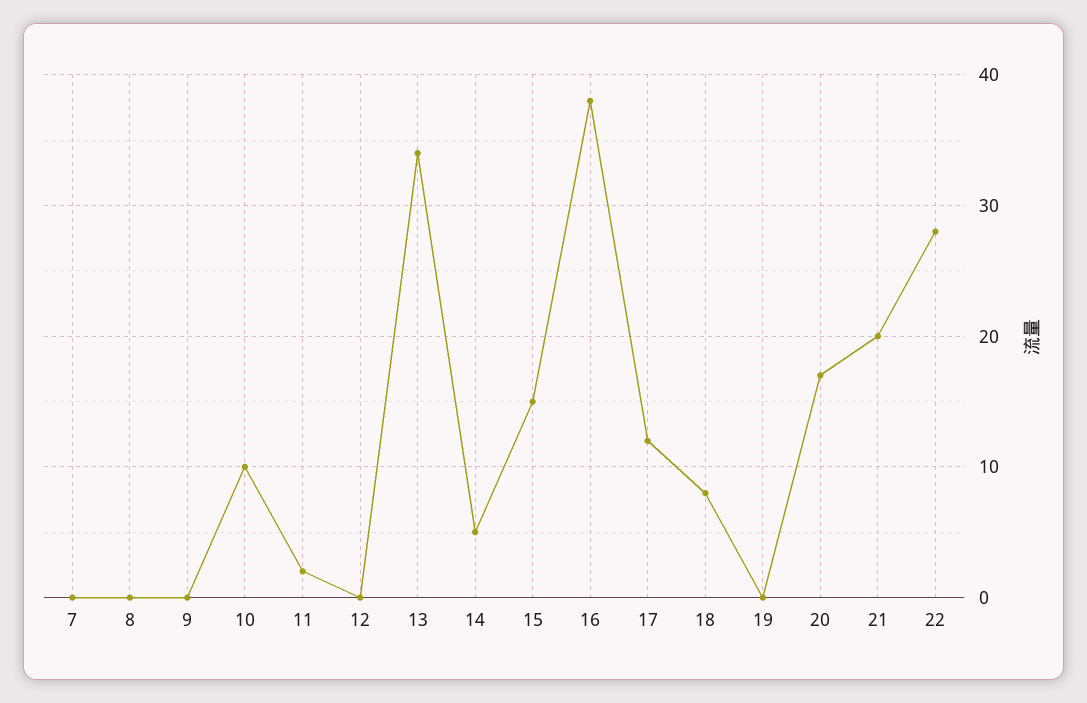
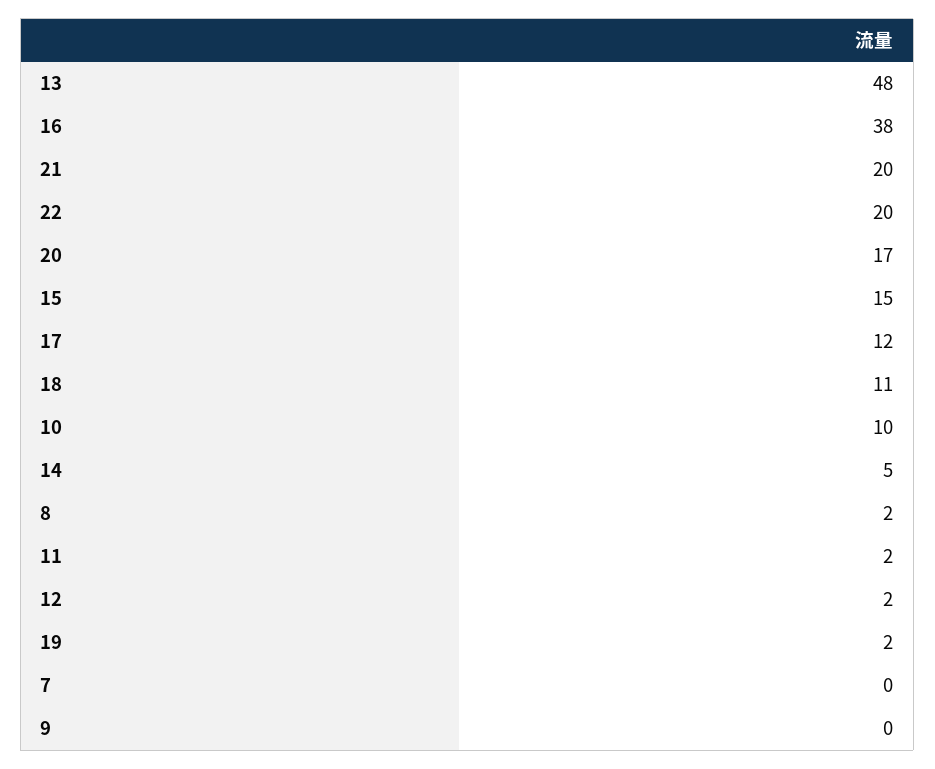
  {
    "7": 0,
-   "8": 0,
+   "8": 2,
    "9": 0,
    "10": 10,
    "11": 2,
-   "12": 0,
+   "12": 2,
-   "13": 34,
+   "13": 48,
    "14": 5,
    "15": 15,
    "16": 38,
    "17": 12,
-   "18": 8,
+   "18": 11,
-   "19": 0,
+   "19": 2,
    "20": 17,
    "21": 20,
-   "22": 28
+   "22": 20
  }

